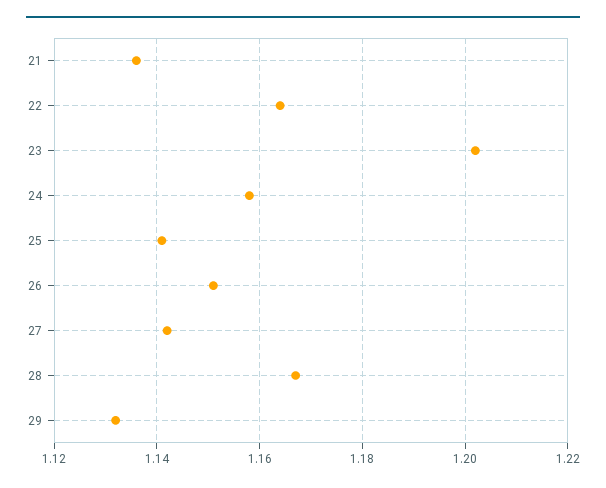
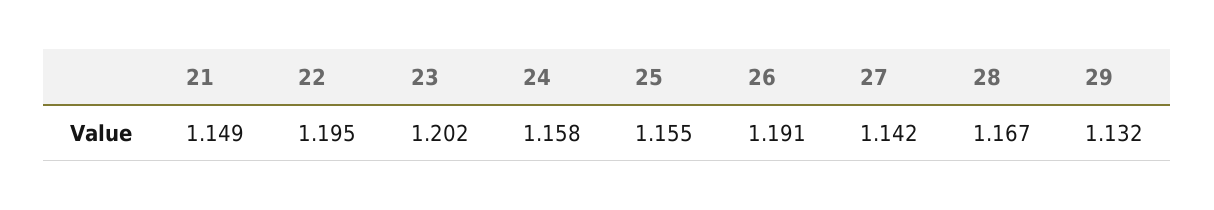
  {
-   "21": 1.135,
+   "21": 1.149,
-   "22": 1.165,
+   "22": 1.195,
    "23": 1.202,
    "24": 1.158,
-   "25": 1.14,
+   "25": 1.155,
-   "26": 1.15,
+   "26": 1.191,
    "27": 1.142,
    "28": 1.167,
    "29": 1.132
  }

